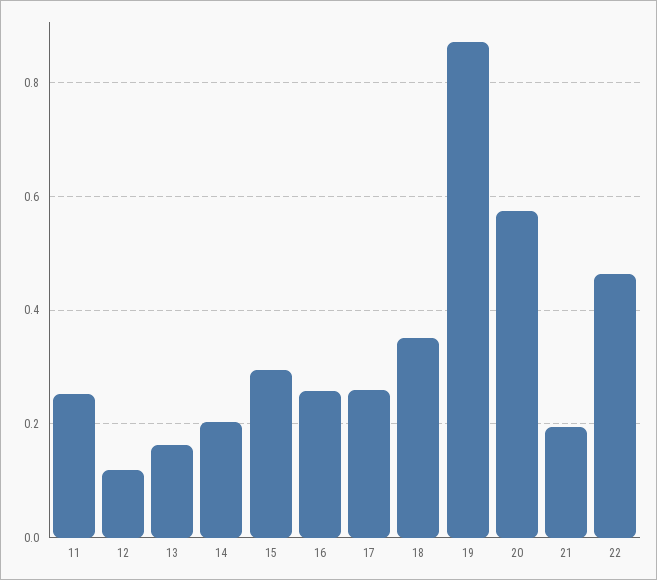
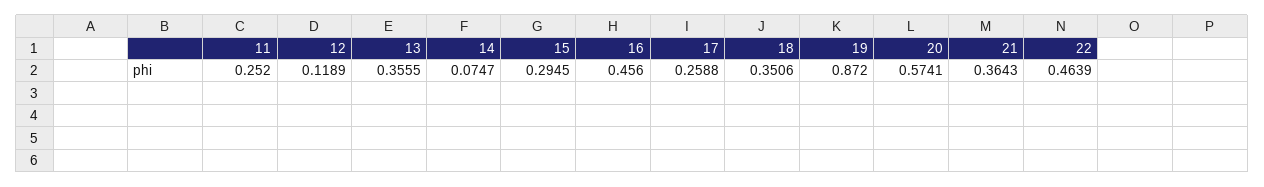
  {
    "11": 0.252,
    "12": 0.1189,
-   "13": 0.16,
+   "13": 0.3555,
-   "14": 0.2,
+   "14": 0.0747,
    "15": 0.2945,
-   "16": 0.26,
+   "16": 0.456,
    "17": 0.2588,
    "18": 0.3506,
    "19": 0.872,
    "20": 0.5741,
-   "21": 0.2,
+   "21": 0.3643,
    "22": 0.4639
  }

